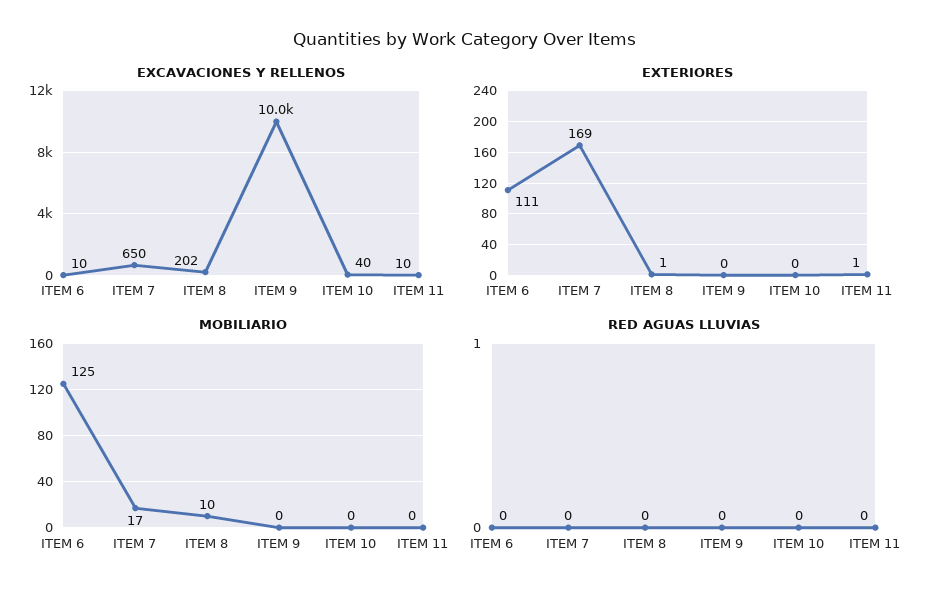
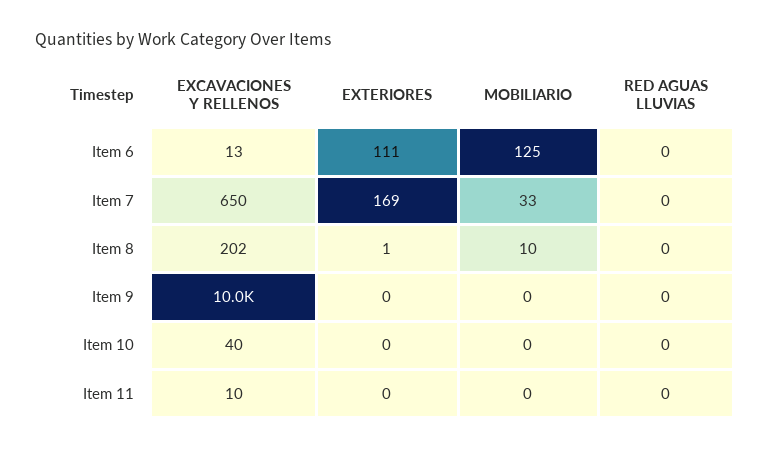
  {
    "EXCAVACIONES Y RELLENOS": {
-     "ITEM 6": 10,
+     "ITEM 6": 13,
      "ITEM 7": 650,
      "ITEM 8": 202,
      "ITEM 9": 10000,
      "ITEM 10": 40,
      "ITEM 11": 10
    },
    "EXTERIORES": {
      "ITEM 6": 111,
      "ITEM 7": 169,
      "ITEM 8": 1,
      "ITEM 9": 0,
      "ITEM 10": 0,
-     "ITEM 11": 1
+     "ITEM 11": 0
    },
    "MOBILIARIO": {
      "ITEM 6": 125,
-     "ITEM 7": 17,
+     "ITEM 7": 33,
      "ITEM 8": 10,
      "ITEM 9": 0,
      "ITEM 10": 0,
      "ITEM 11": 0
    },
    "RED AGUAS LLUVIAS": {
      "ITEM 6": 0,
      "ITEM 7": 0,
      "ITEM 8": 0,
      "ITEM 9": 0,
      "ITEM 10": 0,
      "ITEM 11": 0
    }
  }

